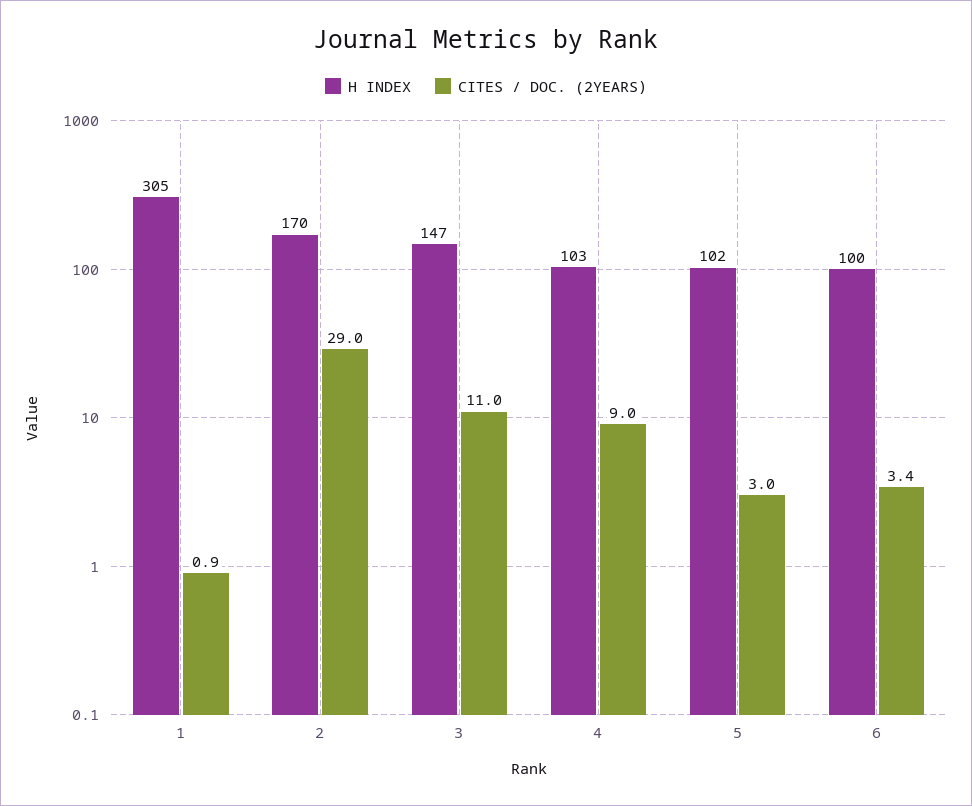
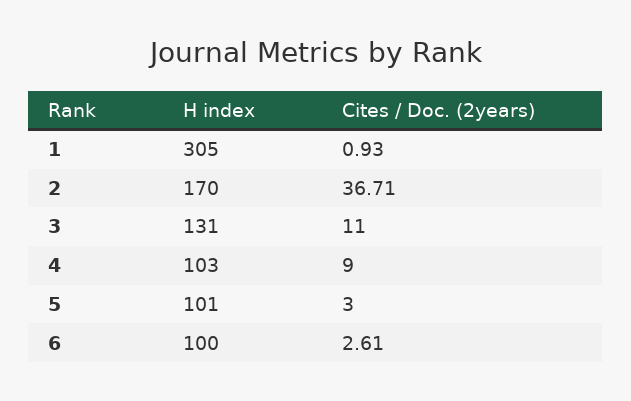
  {
    "H INDEX": {
      "1": 305,
      "2": 170,
-     "3": 147,
+     "3": 131,
      "4": 103,
-     "5": 102,
+     "5": 101,
      "6": 100
    },
    "CITES / DOC. (2YEARS)": {
      "1": 0.93,
-     "2": 29,
+     "2": 36.71,
      "3": 11,
      "4": 9,
      "5": 3,
-     "6": 3.4
+     "6": 2.61
    }
  }

